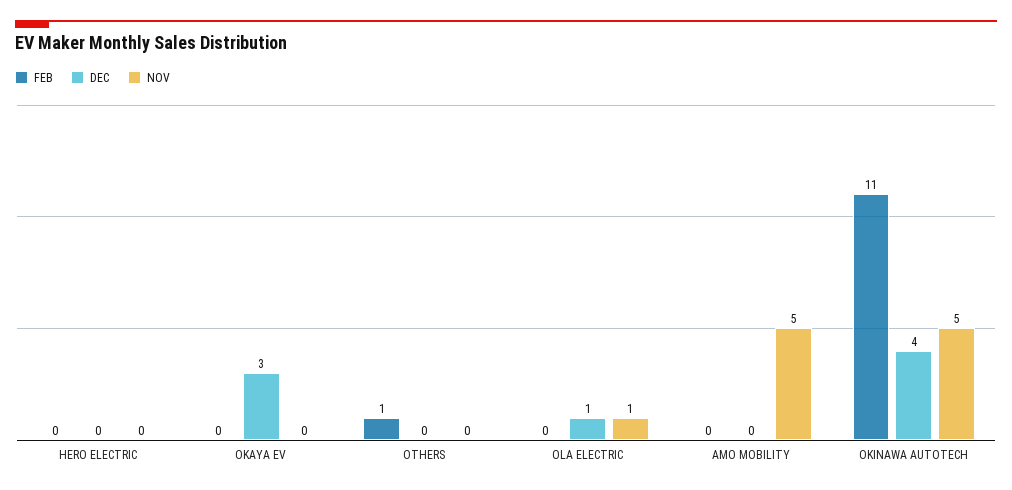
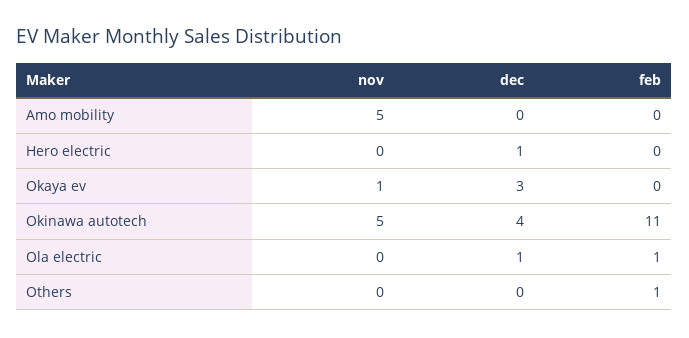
  {
    "FEB": {
      "HERO ELECTRIC": 0,
      "OKAYA EV": 0,
      "OTHERS": 1,
-     "OLA ELECTRIC": 0,
+     "OLA ELECTRIC": 1,
      "AMO MOBILITY": 0,
      "OKINAWA AUTOTECH": 11
    },
    "DEC": {
-     "HERO ELECTRIC": 0,
+     "HERO ELECTRIC": 1,
      "OKAYA EV": 3,
      "OTHERS": 0,
      "OLA ELECTRIC": 1,
      "AMO MOBILITY": 0,
      "OKINAWA AUTOTECH": 4
    },
    "NOV": {
      "HERO ELECTRIC": 0,
-     "OKAYA EV": 0,
+     "OKAYA EV": 1,
      "OTHERS": 0,
-     "OLA ELECTRIC": 1,
+     "OLA ELECTRIC": 0,
      "AMO MOBILITY": 5,
      "OKINAWA AUTOTECH": 5
    }
  }

